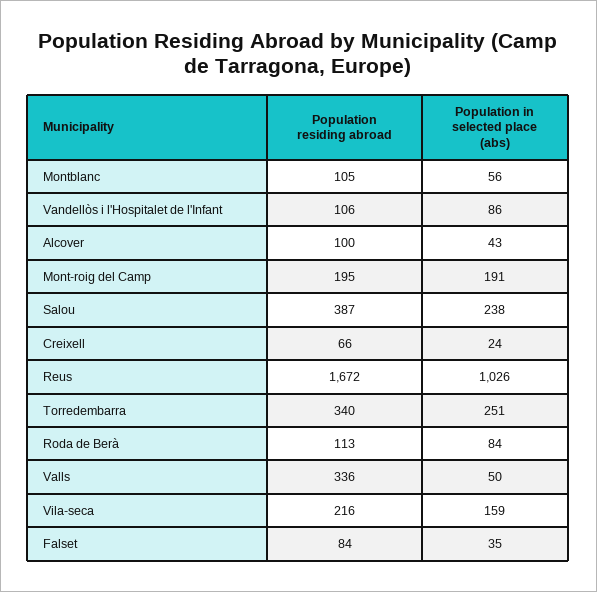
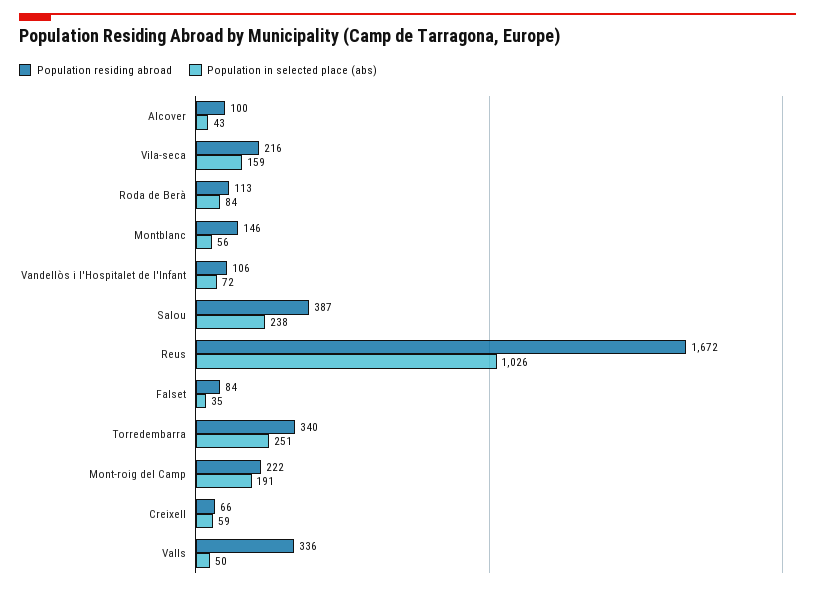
  {
    "Population residing abroad": {
-     "Montblanc": 105,
+     "Montblanc": 146,
      "Vandellòs i l'Hospitalet de l'Infant": 106,
      "Alcover": 100,
-     "Mont-roig del Camp": 195,
+     "Mont-roig del Camp": 222,
      "Salou": 387,
      "Creixell": 66,
      "Reus": 1672,
      "Torredembarra": 340,
      "Roda de Berà": 113,
      "Valls": 336,
      "Vila-seca": 216,
      "Falset": 84
    },
    "Population in selected place (abs)": {
      "Montblanc": 56,
-     "Vandellòs i l'Hospitalet de l'Infant": 86,
+     "Vandellòs i l'Hospitalet de l'Infant": 72,
      "Alcover": 43,
      "Mont-roig del Camp": 191,
      "Salou": 238,
-     "Creixell": 24,
+     "Creixell": 59,
      "Reus": 1026,
      "Torredembarra": 251,
      "Roda de Berà": 84,
      "Valls": 50,
      "Vila-seca": 159,
      "Falset": 35
    }
  }

